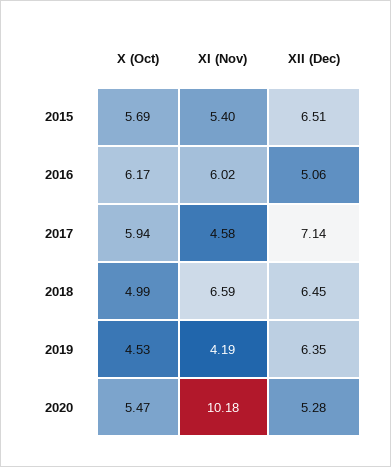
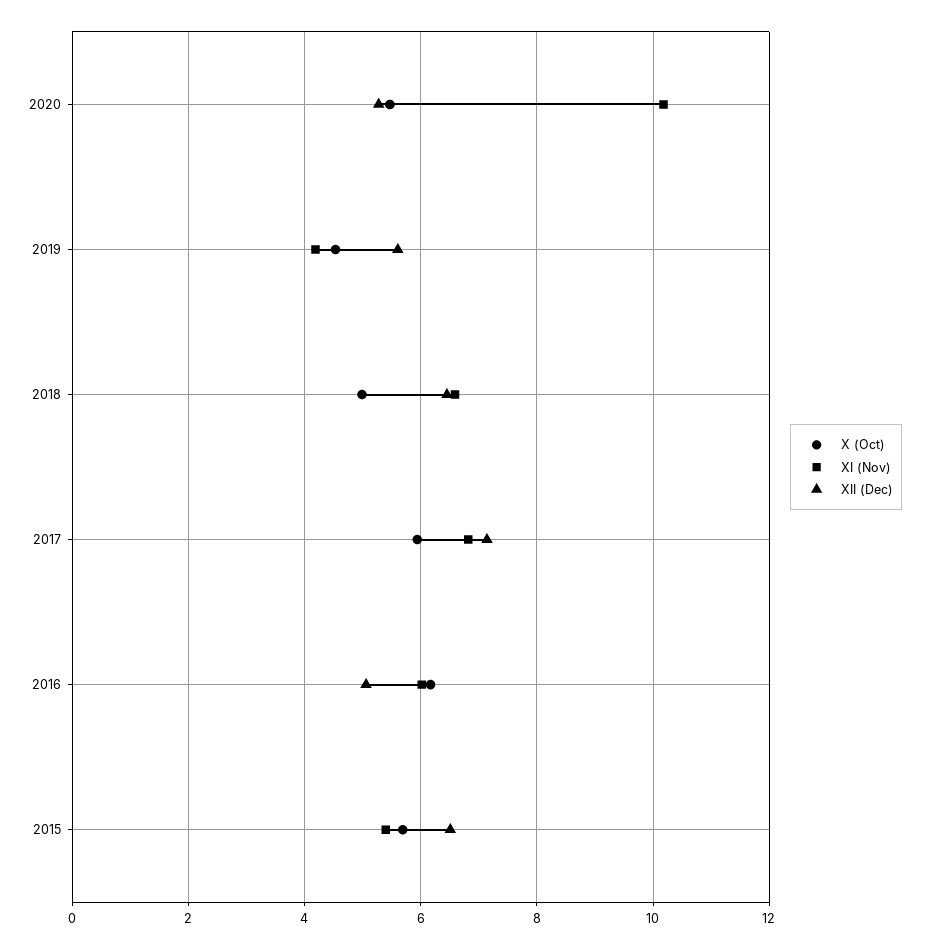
  {
    "X (Oct)": {
      "2015": 5.69,
      "2016": 6.17,
      "2017": 5.94,
      "2018": 4.99,
      "2019": 4.53,
      "2020": 5.47
    },
    "XI (Nov)": {
      "2015": 5.4,
      "2016": 6.02,
-     "2017": 4.58,
+     "2017": 6.8,
      "2018": 6.59,
      "2019": 4.19,
      "2020": 10.18
    },
    "XII (Dec)": {
      "2015": 6.51,
      "2016": 5.06,
      "2017": 7.14,
      "2018": 6.45,
-     "2019": 6.35,
+     "2019": 5.6,
      "2020": 5.28
    }
  }

